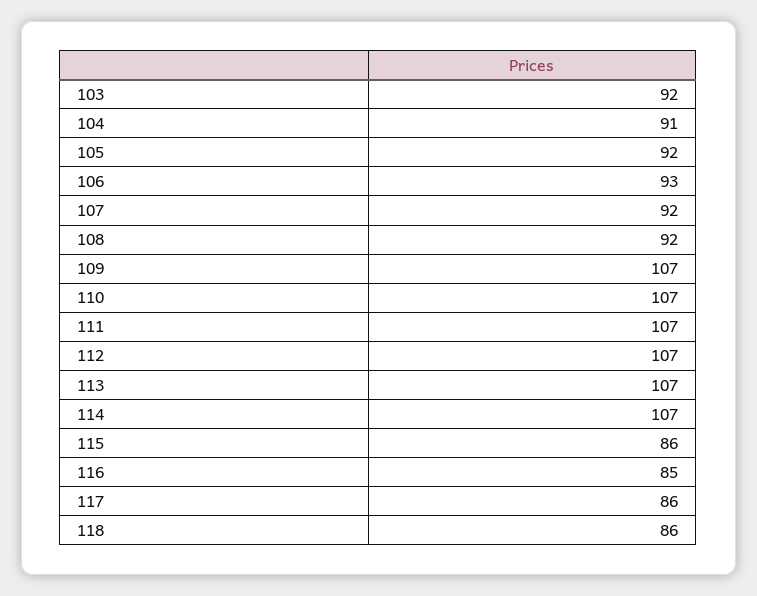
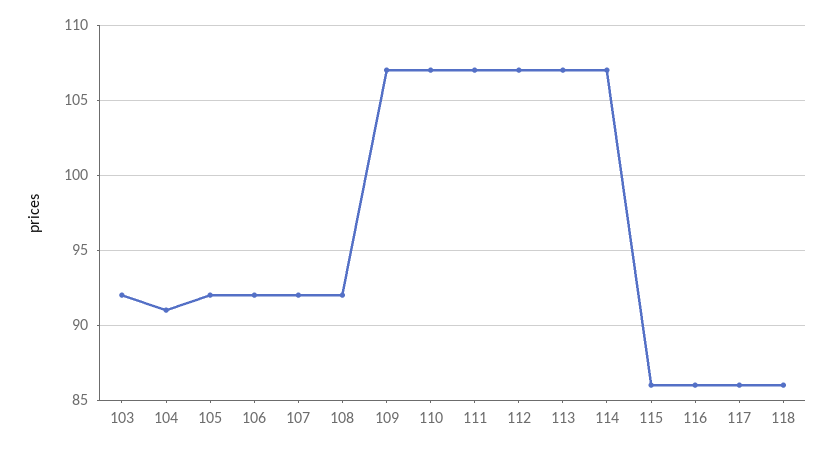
  {
    "103": 92,
    "104": 91,
    "105": 92,
-   "106": 93,
+   "106": 92,
    "107": 92,
    "108": 92,
    "109": 107,
    "110": 107,
    "111": 107,
    "112": 107,
    "113": 107,
    "114": 107,
    "115": 86,
-   "116": 85,
+   "116": 86,
    "117": 86,
    "118": 86
  }

